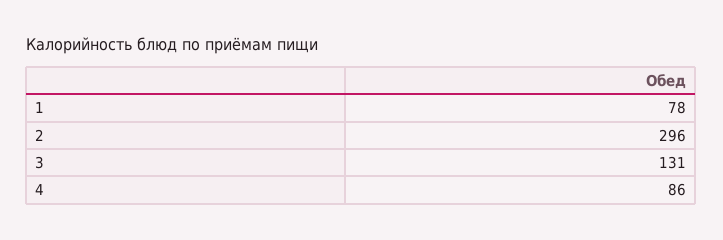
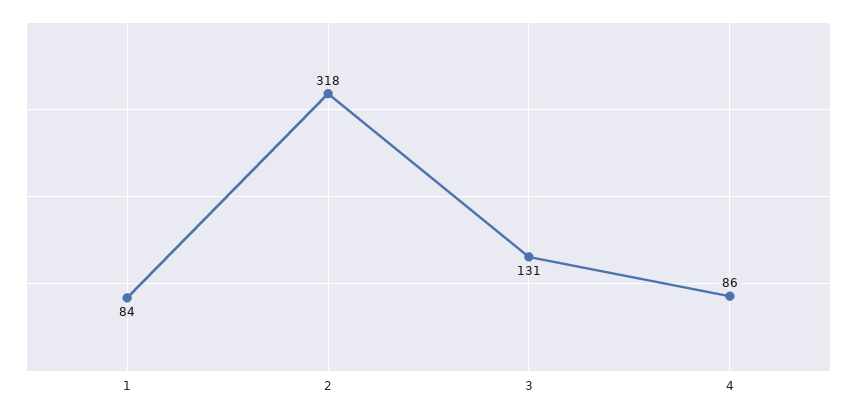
  {
-   "1": 78,
+   "1": 84,
-   "2": 296,
+   "2": 318,
    "3": 131,
    "4": 86
  }

